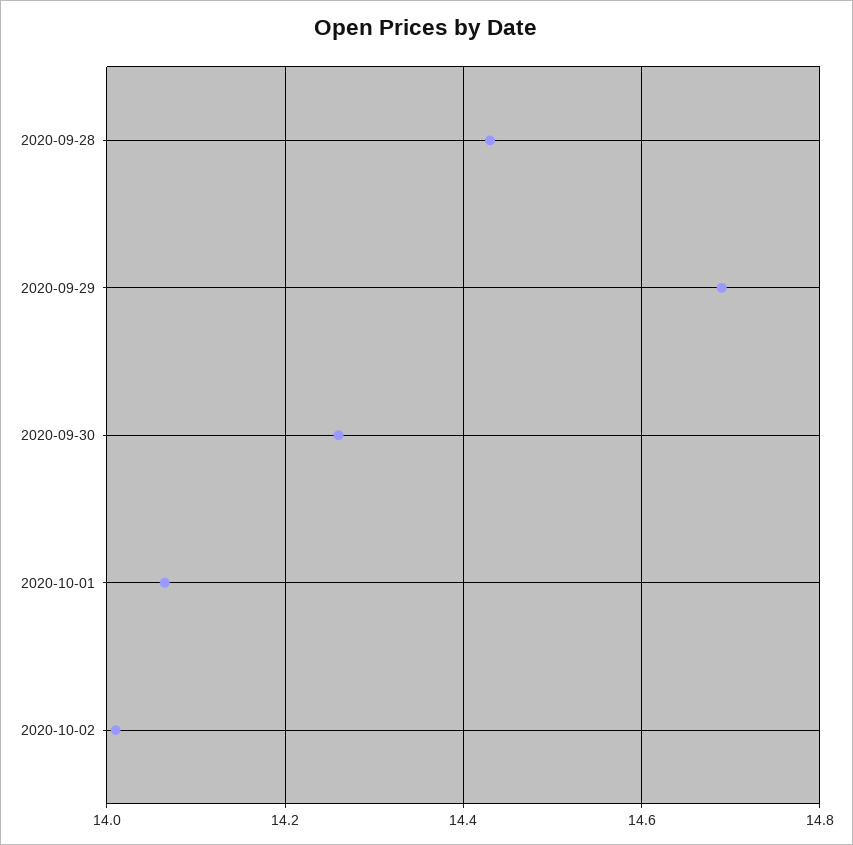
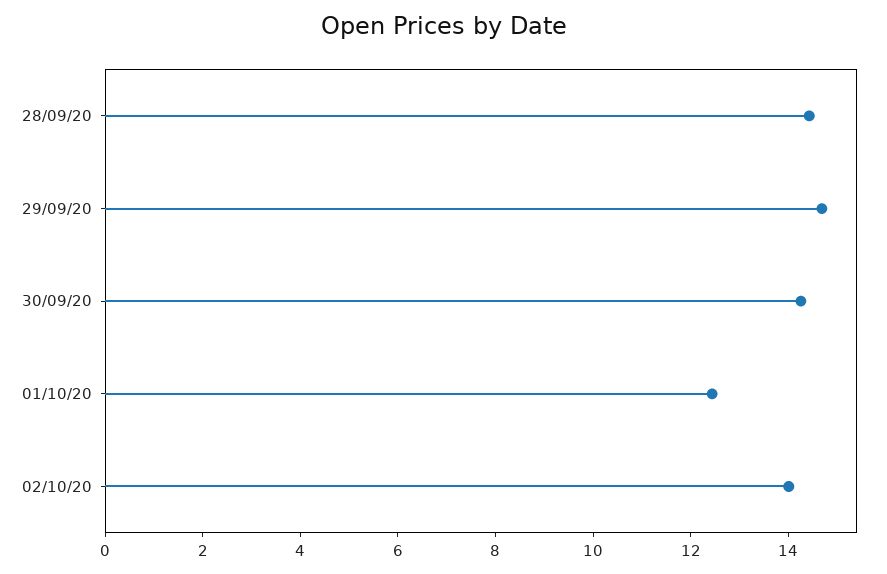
  {
    "2020-09-28": 14.44,
    "2020-09-29": 14.7,
    "2020-09-30": 14.26,
-   "2020-10-01": 14.06,
+   "2020-10-01": 12.5,
    "2020-10-02": 14.02
  }

